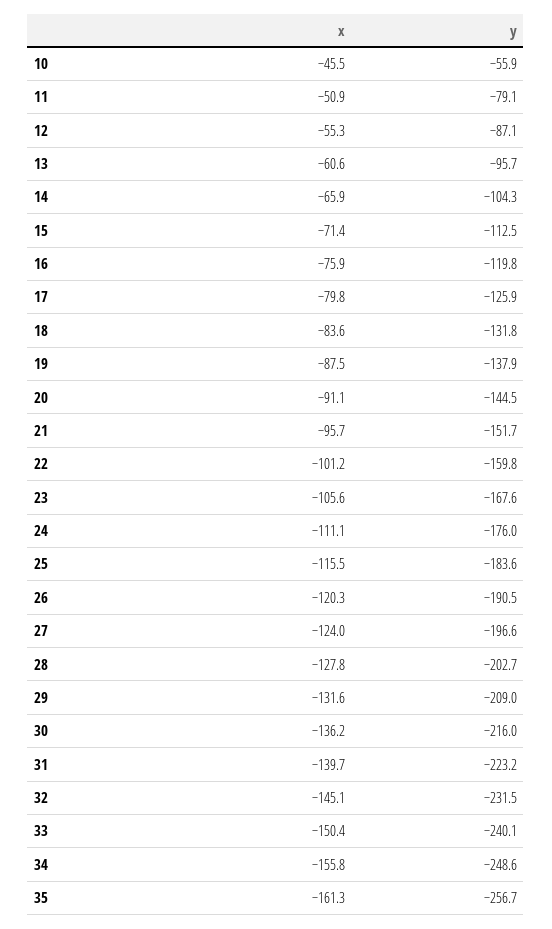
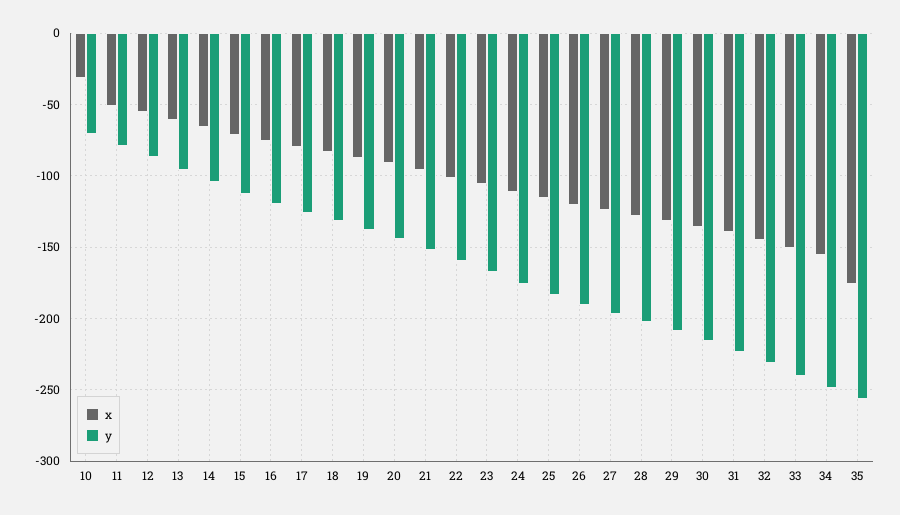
  {
    "x": {
-     "10": -45.5,
+     "10": -30,
      "11": -50.9,
      "12": -55.3,
      "13": -60.6,
      "14": -65.9,
      "15": -71.4,
      "16": -75.9,
      "17": -79.8,
      "18": -83.6,
      "19": -87.5,
      "20": -91.1,
      "21": -95.7,
      "22": -101.2,
      "23": -105.6,
      "24": -111.1,
      "25": -115.5,
      "26": -120.3,
      "27": -124,
      "28": -127.8,
      "29": -131.6,
      "30": -136.2,
      "31": -139.7,
      "32": -145.1,
      "33": -150.4,
      "34": -155.8,
-     "35": -161.3
+     "35": -175
    },
    "y": {
-     "10": -55.9,
+     "10": -70,
      "11": -79.1,
      "12": -87.1,
      "13": -95.7,
      "14": -104.3,
      "15": -112.5,
      "16": -119.8,
      "17": -125.9,
      "18": -131.8,
      "19": -137.9,
      "20": -144.5,
      "21": -151.7,
      "22": -159.8,
      "23": -167.6,
      "24": -176,
      "25": -183.6,
      "26": -190.5,
      "27": -196.6,
      "28": -202.7,
      "29": -209,
      "30": -216,
      "31": -223.2,
      "32": -231.5,
      "33": -240.1,
      "34": -248.6,
      "35": -256.7
    }
  }

